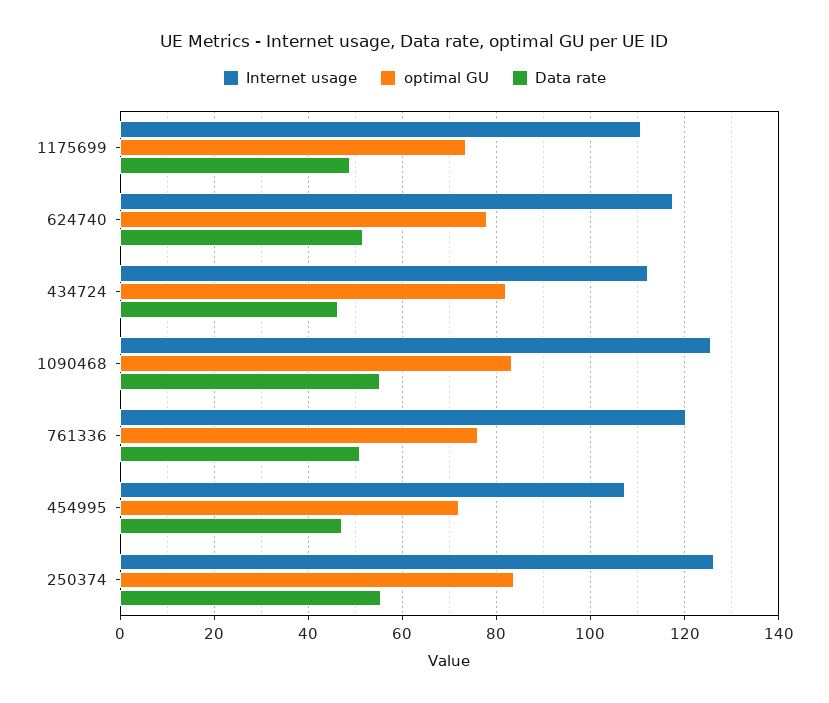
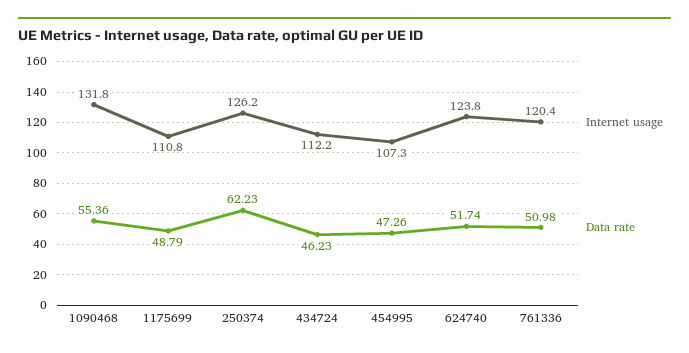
  {
    "Internet usage": {
      "1175699": 110.8,
-     "624740": 118,
+     "624740": 123.8,
      "434724": 112.2,
-     "1090468": 126,
+     "1090468": 131.8,
      "761336": 120.4,
      "454995": 107.3,
      "250374": 126.2
    },
-   "optimal GU": {
-     "1175699": 74,
-     "624740": 78,
-     "434724": 82,
-     "1090468": 84,
-     "761336": 76,
-     "454995": 72,
-     "250374": 84
-   },
    "Data rate": {
      "1175699": 48.79,
      "624740": 51.74,
      "434724": 46.23,
      "1090468": 55.36,
      "761336": 50.98,
      "454995": 47.26,
-     "250374": 56
+     "250374": 62.23
    }
  }

